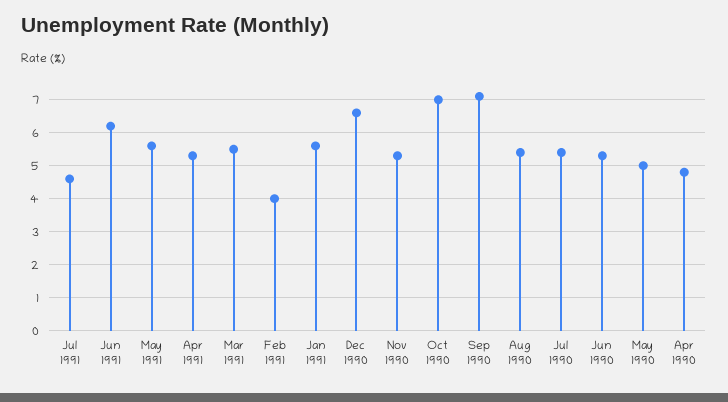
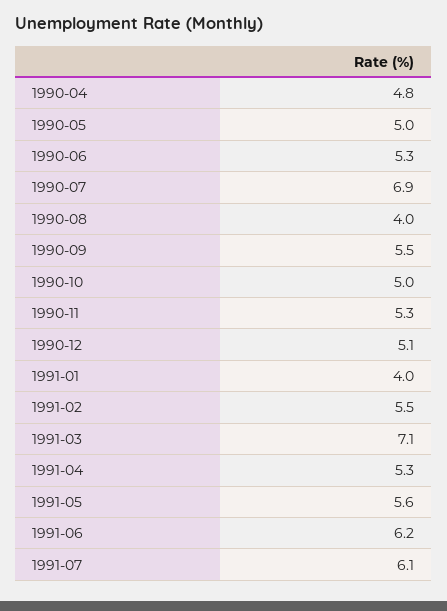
  {
-   "Jul 1991": 4.5,
+   "Jul 1991": 6.1,
    "Jun 1991": 6.2,
    "May 1991": 5.6,
    "Apr 1991": 5.3,
-   "Mar 1991": 5.5,
+   "Mar 1991": 7.1,
-   "Feb 1991": 4,
+   "Feb 1991": 5.5,
-   "Jan 1991": 5.5,
+   "Jan 1991": 4,
-   "Dec 1990": 6.5,
+   "Dec 1990": 5.1,
    "Nov 1990": 5.3,
-   "Oct 1990": 7,
+   "Oct 1990": 5,
-   "Sep 1990": 7,
+   "Sep 1990": 5.5,
-   "Aug 1990": 5.5,
+   "Aug 1990": 4,
-   "Jul 1990": 5.5,
+   "Jul 1990": 6.9,
    "Jun 1990": 5.3,
    "May 1990": 5,
    "Apr 1990": 4.8
  }

